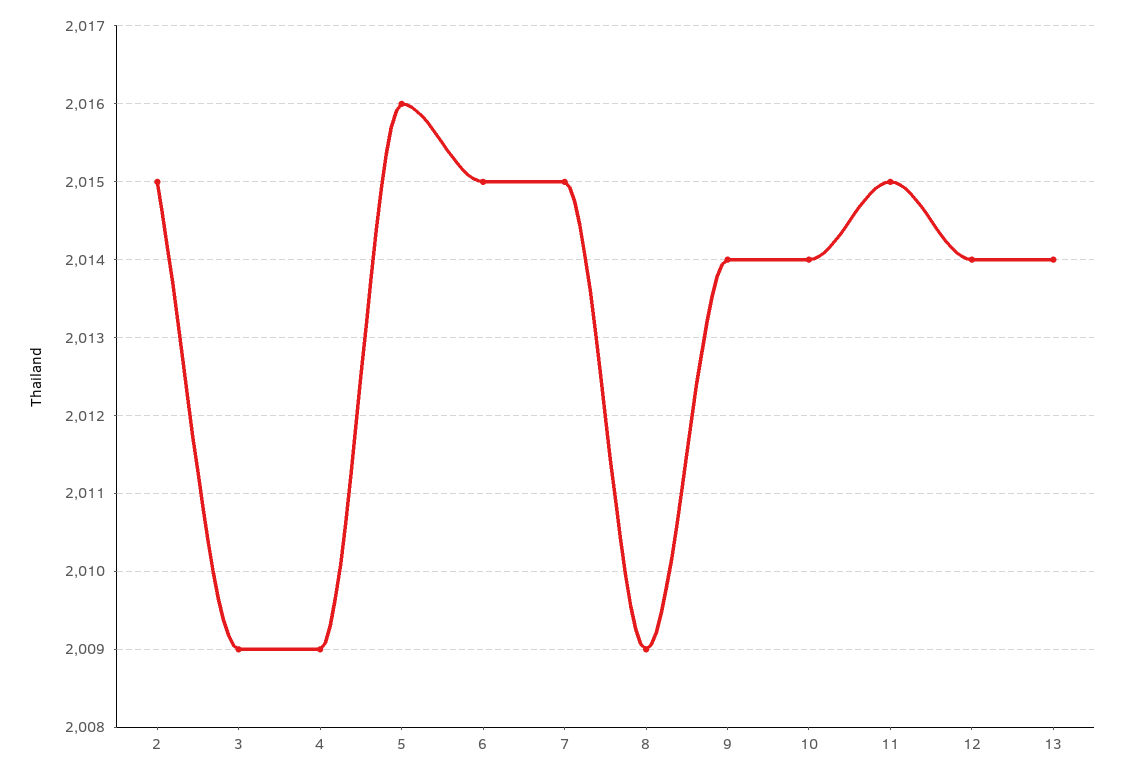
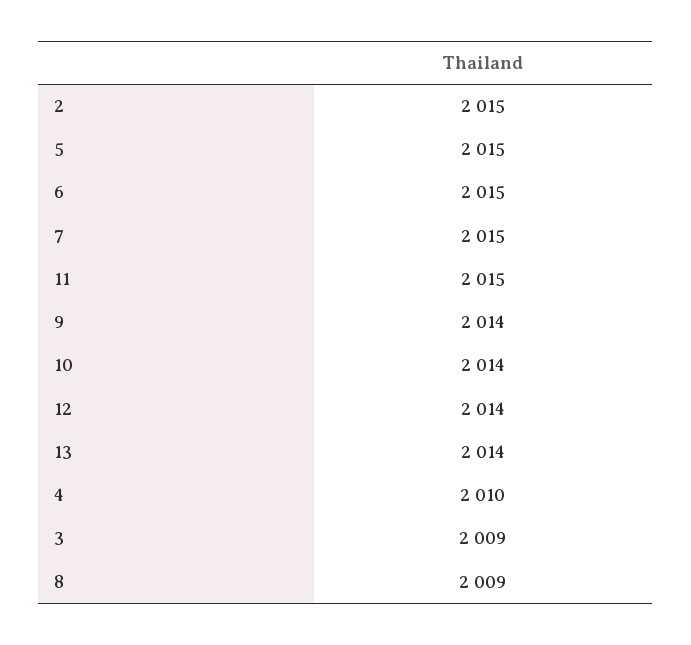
  {
    "2": 2015,
    "3": 2009,
-   "4": 2009,
+   "4": 2010,
-   "5": 2016,
+   "5": 2015,
    "6": 2015,
    "7": 2015,
    "8": 2009,
    "9": 2014,
    "10": 2014,
    "11": 2015,
    "12": 2014,
    "13": 2014
  }

